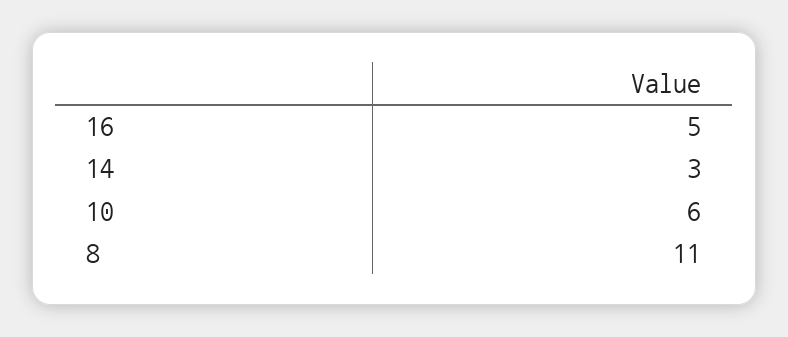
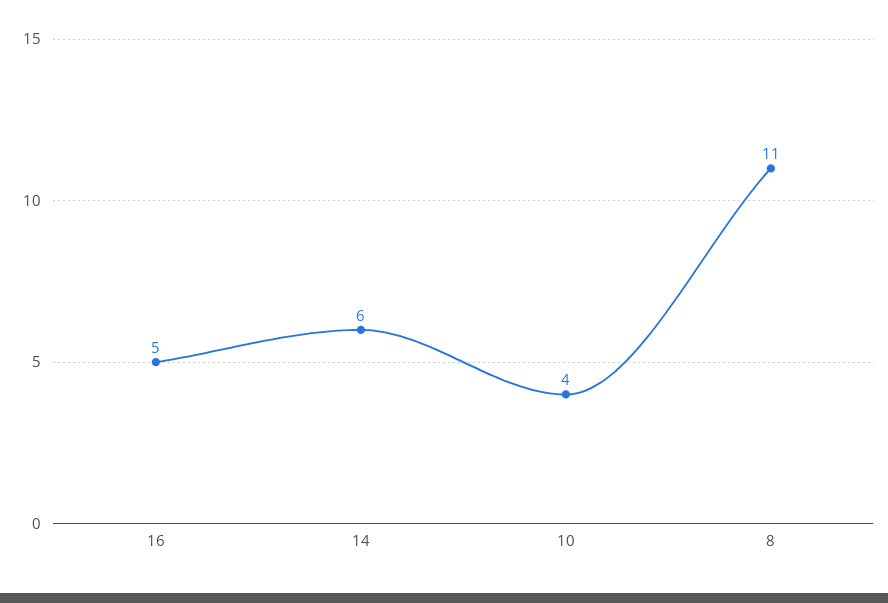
  {
    "16": 5,
-   "14": 3,
+   "14": 6,
-   "10": 6,
+   "10": 4,
    "8": 11
  }

